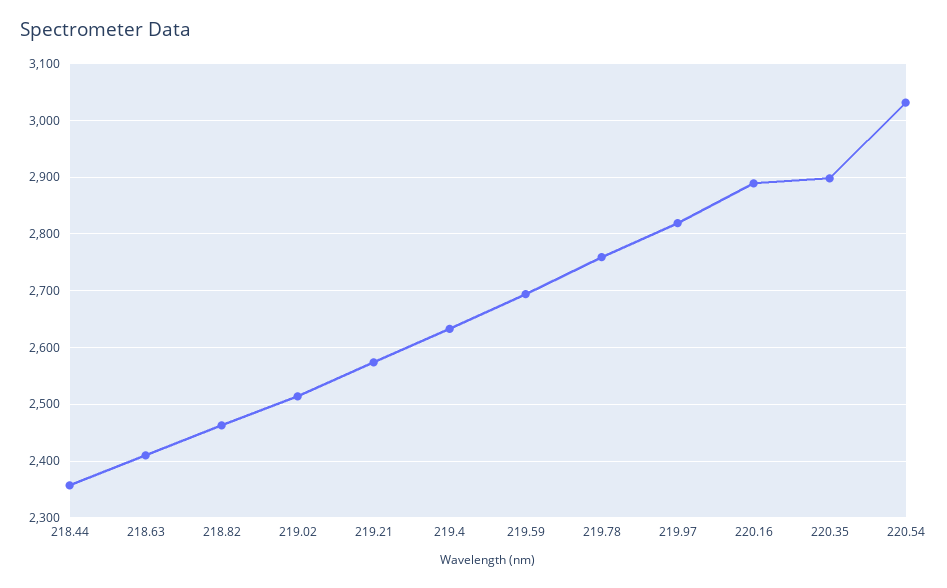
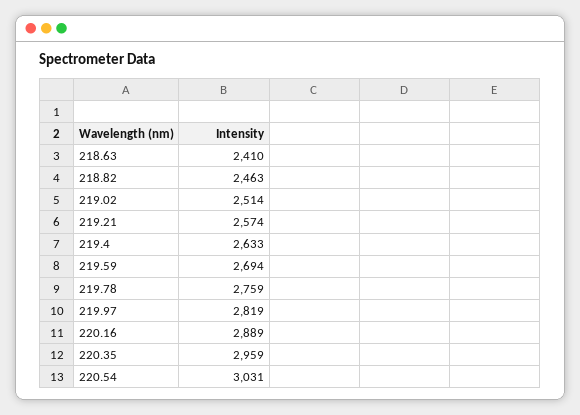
  {
-   "218.44": 2360,
    "218.63": 2410,
    "218.82": 2463,
    "219.02": 2514,
    "219.21": 2574,
    "219.4": 2633,
    "219.59": 2694,
    "219.78": 2759,
    "219.97": 2819,
    "220.16": 2889,
-   "220.35": 2900,
+   "220.35": 2959,
    "220.54": 3031
  }

